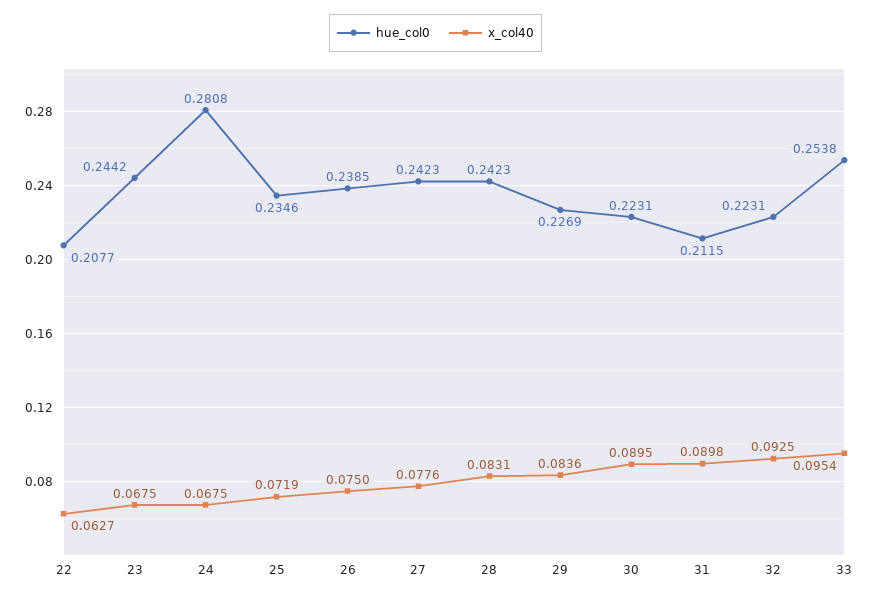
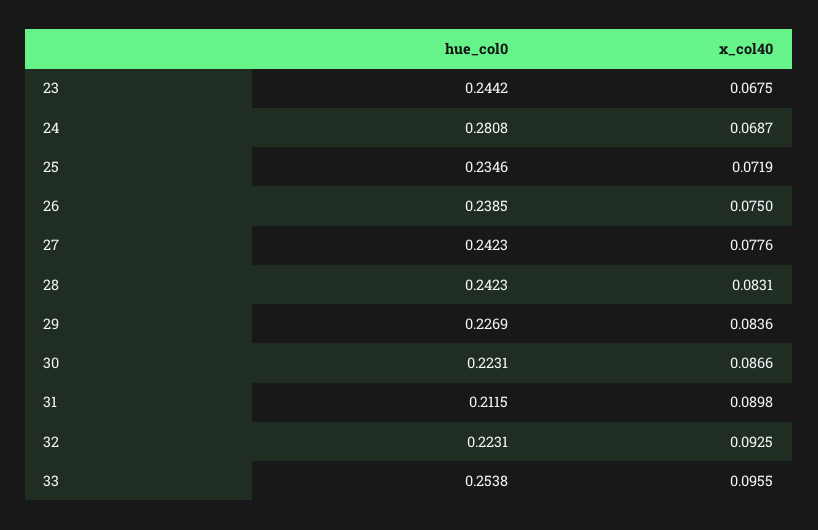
  {
    "hue_col0": {
-     "22": 0.2077,
      "23": 0.2442,
      "24": 0.2808,
      "25": 0.2346,
      "26": 0.2385,
      "27": 0.2423,
      "28": 0.2423,
      "29": 0.2269,
      "30": 0.2231,
      "31": 0.2115,
      "32": 0.2231,
      "33": 0.2538
    },
    "x_col40": {
-     "22": 0.0627,
      "23": 0.0675,
-     "24": 0.0675,
+     "24": 0.0687,
      "25": 0.0719,
      "26": 0.075,
      "27": 0.0776,
      "28": 0.0831,
      "29": 0.0836,
-     "30": 0.0895,
+     "30": 0.0866,
      "31": 0.0898,
      "32": 0.0925,
-     "33": 0.0954
+     "33": 0.0955
    }
  }

